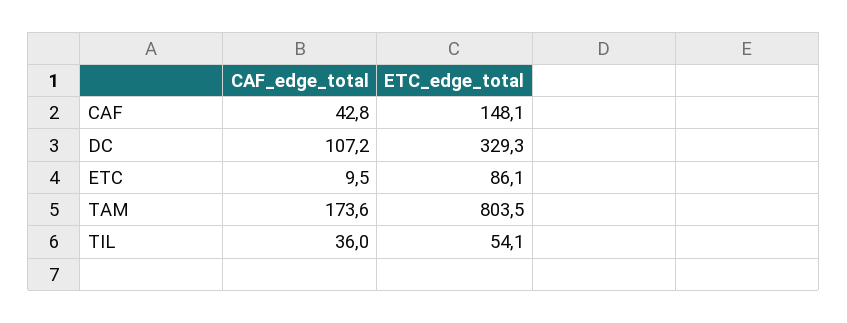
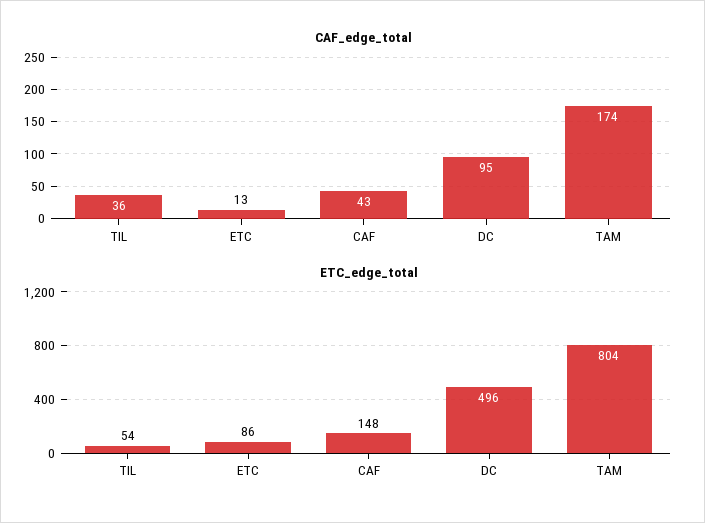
  {
    "CAF_edge_total": {
      "CAF": 42.8,
-     "DC": 107.2,
+     "DC": 95,
-     "ETC": 9.5,
+     "ETC": 13,
      "TAM": 173.6,
      "TIL": 36
    },
    "ETC_edge_total": {
      "CAF": 148.1,
-     "DC": 329.3,
+     "DC": 496,
      "ETC": 86.1,
      "TAM": 803.5,
      "TIL": 54.1
    }
  }

